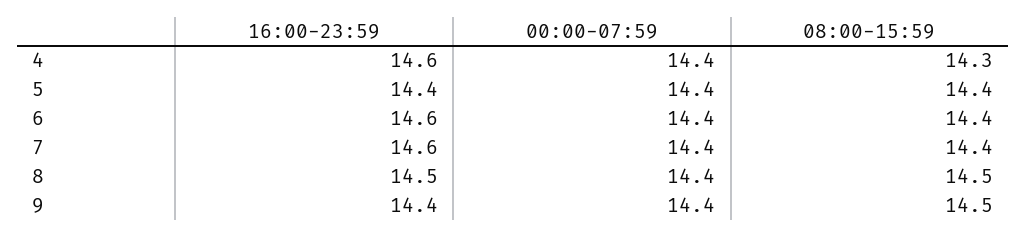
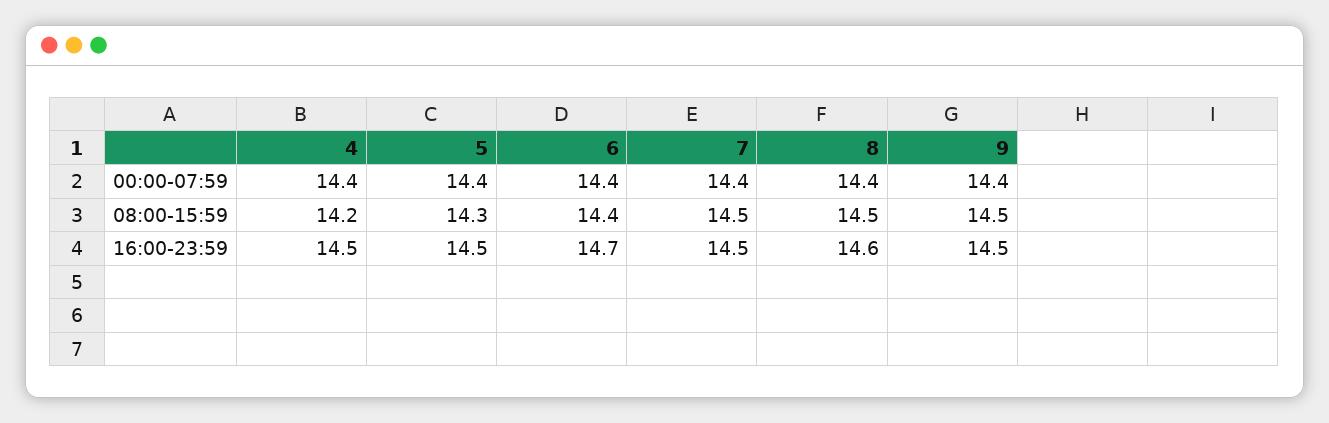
  {
    "16:00-23:59": {
-     "4": 14.6,
+     "4": 14.5,
-     "5": 14.4,
+     "5": 14.5,
-     "6": 14.6,
+     "6": 14.7,
-     "7": 14.6,
+     "7": 14.5,
-     "8": 14.5,
+     "8": 14.6,
-     "9": 14.4
+     "9": 14.5
    },
    "00:00-07:59": {
      "4": 14.4,
      "5": 14.4,
      "6": 14.4,
      "7": 14.4,
      "8": 14.4,
      "9": 14.4
    },
    "08:00-15:59": {
-     "4": 14.3,
+     "4": 14.2,
-     "5": 14.4,
+     "5": 14.3,
      "6": 14.4,
-     "7": 14.4,
+     "7": 14.5,
      "8": 14.5,
      "9": 14.5
    }
  }

